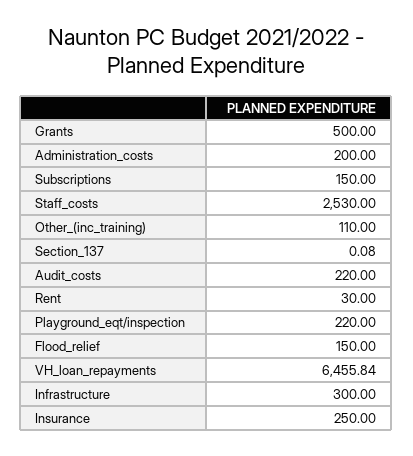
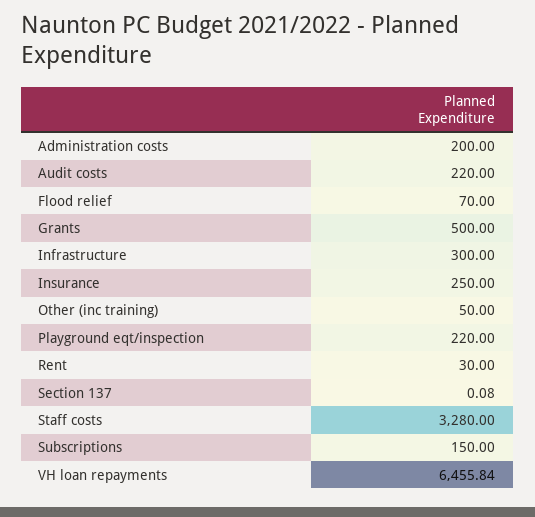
  {
    "Grants": 500,
    "Administration_costs": 200,
    "Subscriptions": 150,
-   "Staff_costs": 2530,
+   "Staff_costs": 3280,
-   "Other_(inc_training)": 110,
+   "Other_(inc_training)": 50,
    "Section_137": 0.08,
    "Audit_costs": 220,
    "Rent": 30,
    "Playground_eqt/inspection": 220,
-   "Flood_relief": 150,
+   "Flood_relief": 70,
    "VH_loan_repayments": 6455.84,
    "Infrastructure": 300,
    "Insurance": 250
  }

